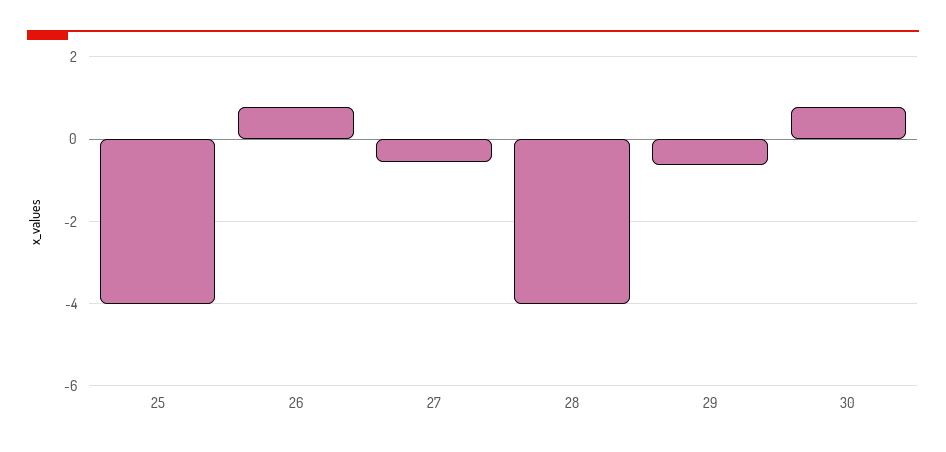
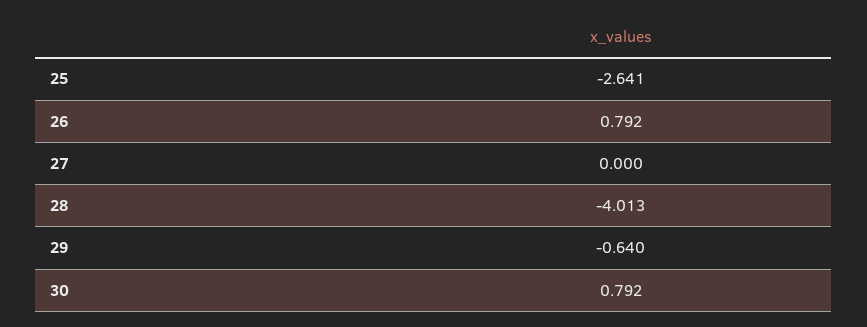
  {
-   "25": -4,
+   "25": -2.641,
    "26": 0.792,
-   "27": -0.6,
+   "27": 0,
    "28": -4.013,
    "29": -0.64,
    "30": 0.792
  }

